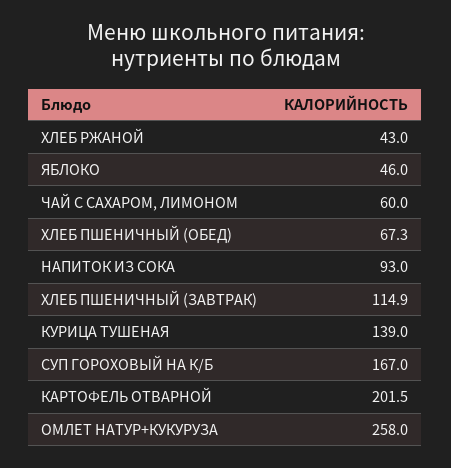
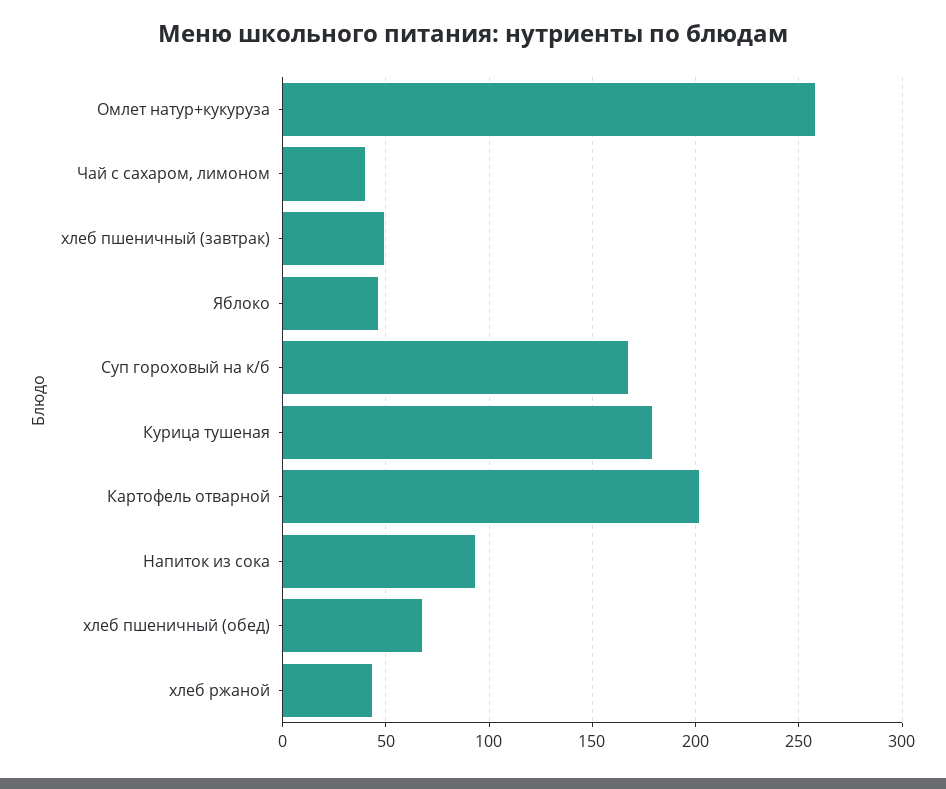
  {
    "ХЛЕБ РЖАНОЙ": 43,
    "ЯБЛОКО": 46,
-   "ЧАЙ С САХАРОМ, ЛИМОНОМ": 60,
+   "ЧАЙ С САХАРОМ, ЛИМОНОМ": 40,
    "ХЛЕБ ПШЕНИЧНЫЙ (ОБЕД)": 67.3,
    "НАПИТОК ИЗ СОКА": 93,
-   "ХЛЕБ ПШЕНИЧНЫЙ (ЗАВТРАК)": 114.9,
+   "ХЛЕБ ПШЕНИЧНЫЙ (ЗАВТРАК)": 50,
-   "КУРИЦА ТУШЕНАЯ": 139,
+   "КУРИЦА ТУШЕНАЯ": 180,
    "СУП ГОРОХОВЫЙ НА К/Б": 167,
    "КАРТОФЕЛЬ ОТВАРНОЙ": 201.5,
    "ОМЛЕТ НАТУР+КУКУРУЗА": 258
  }

